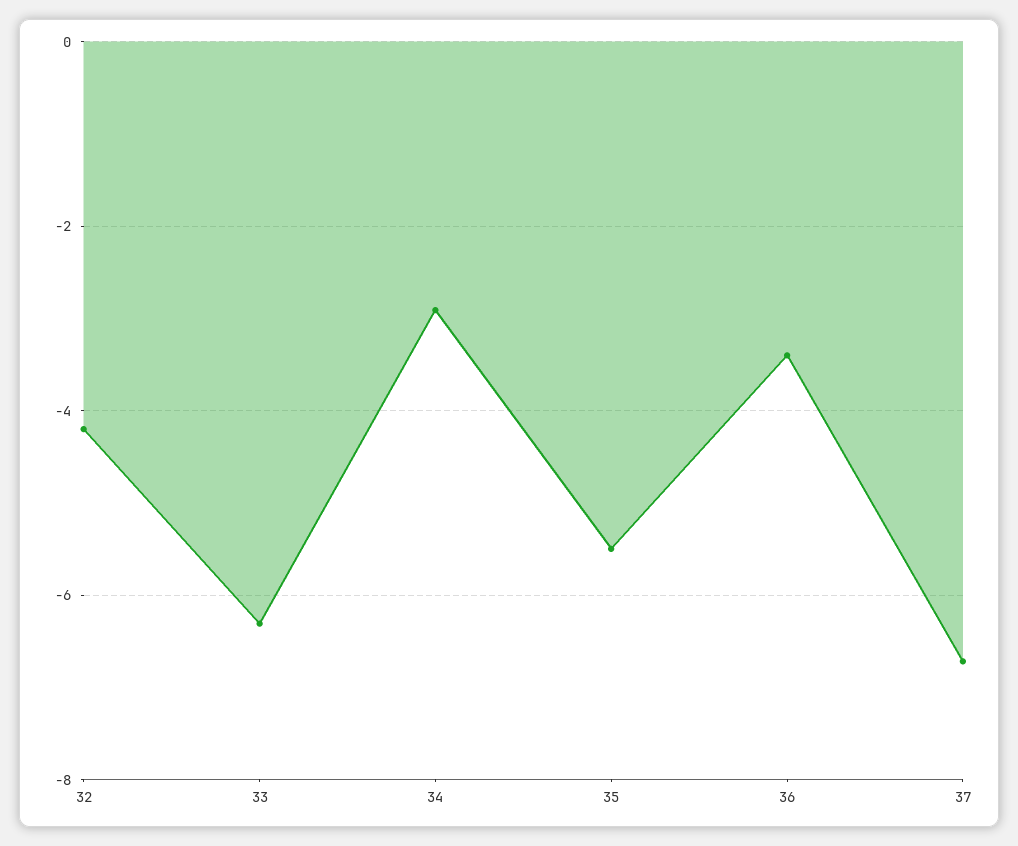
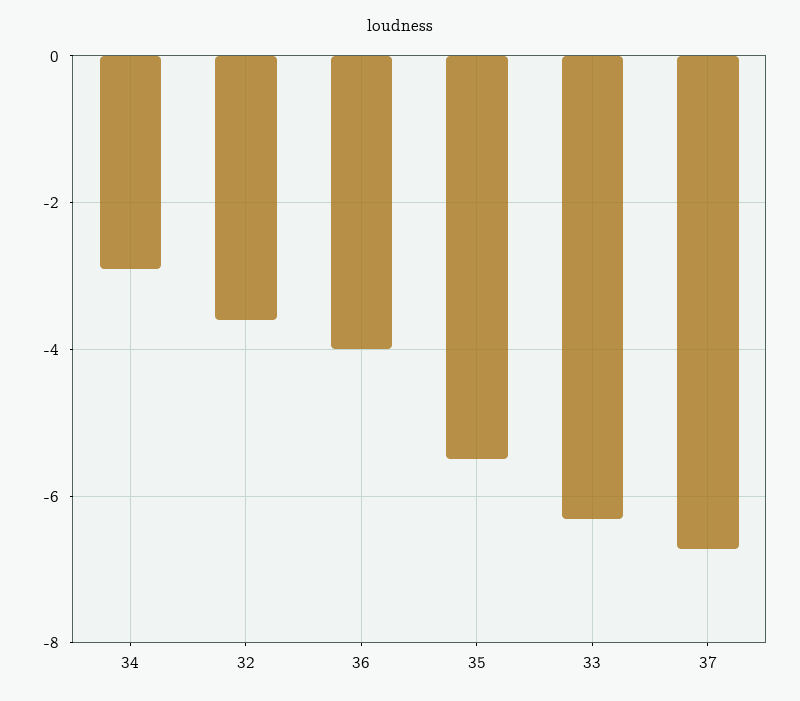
  {
-   "32": -4.2,
+   "32": -3.6,
    "33": -6.4,
    "34": -3,
    "35": -5.6,
-   "36": -3.4,
+   "36": -4,
    "37": -6.8
  }

